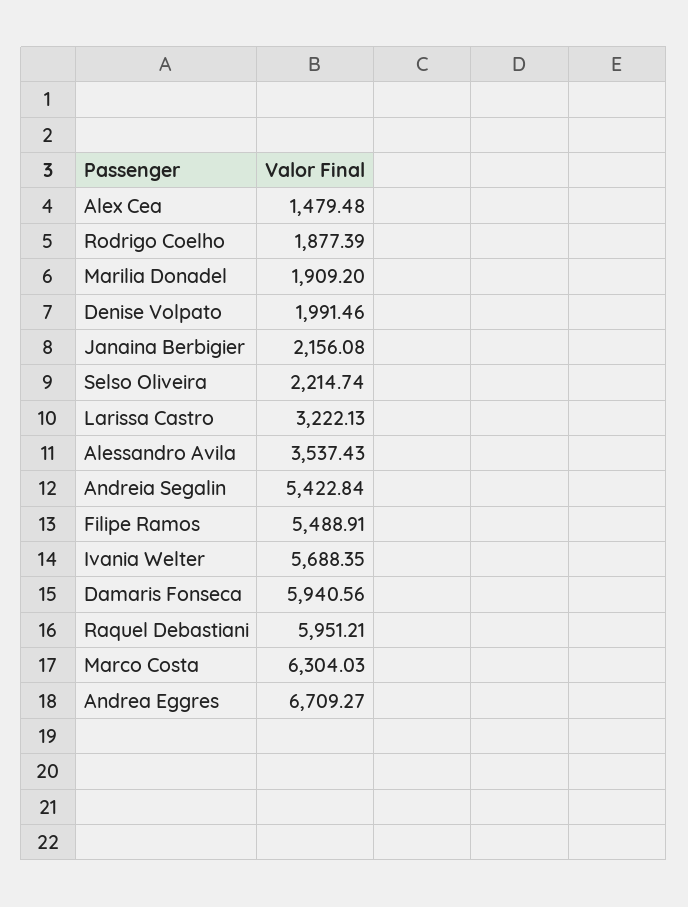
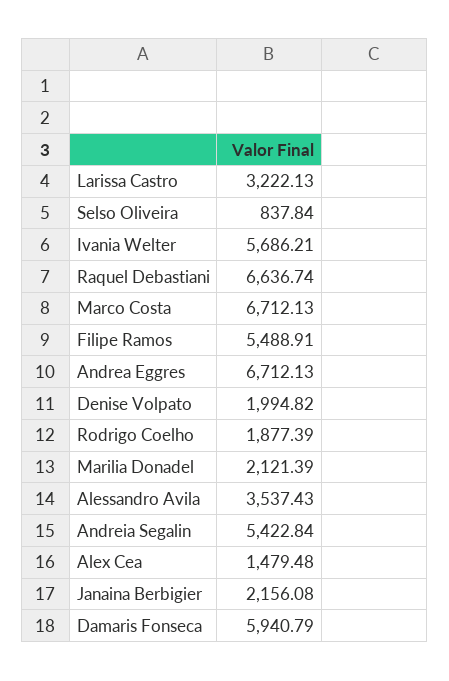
  {
    "Alex Cea": 1479.48,
    "Rodrigo Coelho": 1877.39,
-   "Marilia Donadel": 1909.2,
+   "Marilia Donadel": 2121.39,
-   "Denise Volpato": 1991.46,
+   "Denise Volpato": 1994.82,
    "Janaina Berbigier": 2156.08,
-   "Selso Oliveira": 2214.74,
+   "Selso Oliveira": 837.84,
    "Larissa Castro": 3222.13,
    "Alessandro Avila": 3537.43,
    "Andreia Segalin": 5422.84,
    "Filipe Ramos": 5488.91,
-   "Ivania Welter": 5688.35,
+   "Ivania Welter": 5686.21,
-   "Damaris Fonseca": 5940.56,
+   "Damaris Fonseca": 5940.79,
-   "Raquel Debastiani": 5951.21,
+   "Raquel Debastiani": 6636.74,
-   "Marco Costa": 6304.03,
+   "Marco Costa": 6712.13,
-   "Andrea Eggres": 6709.27
+   "Andrea Eggres": 6712.13
  }

